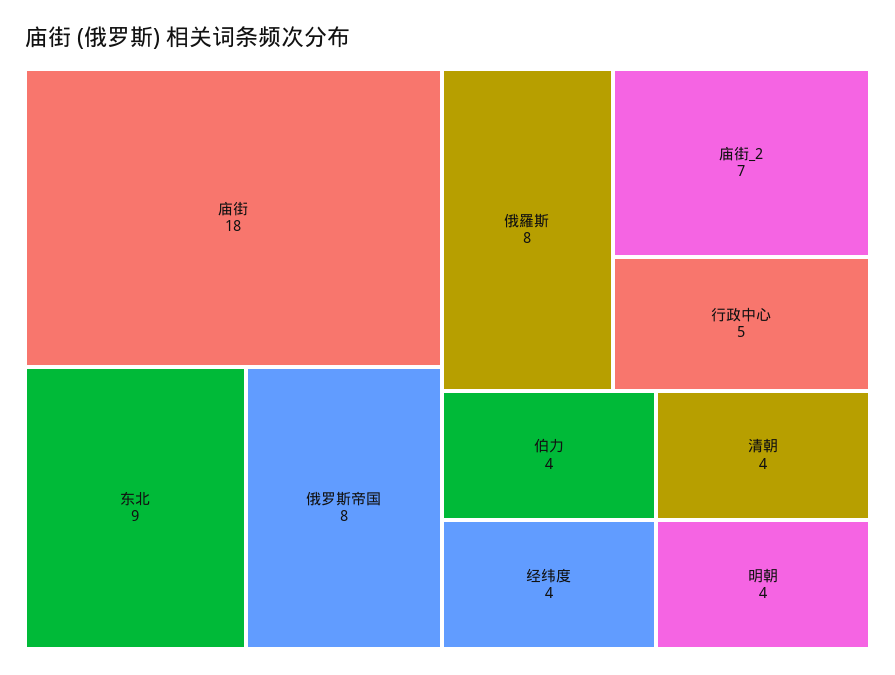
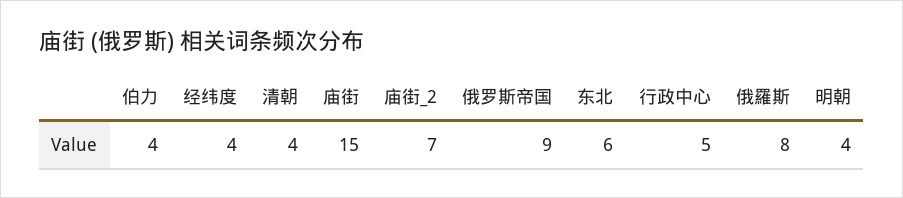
  {
-   "庙街": 18,
+   "庙街": 15,
-   "东北": 9,
+   "东北": 6,
-   "俄罗斯帝国": 8,
+   "俄罗斯帝国": 9,
    "俄羅斯": 8,
    "庙街_2": 7,
    "行政中心": 5,
    "伯力": 4,
    "经纬度": 4,
    "清朝": 4,
    "明朝": 4
  }

